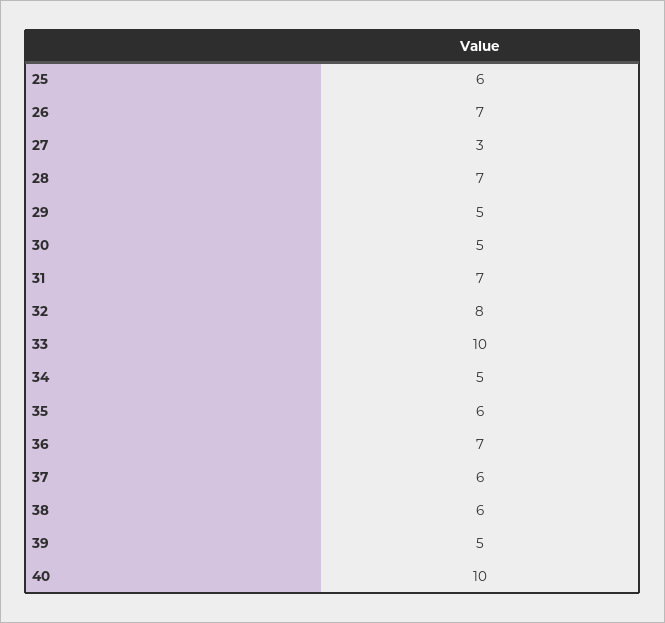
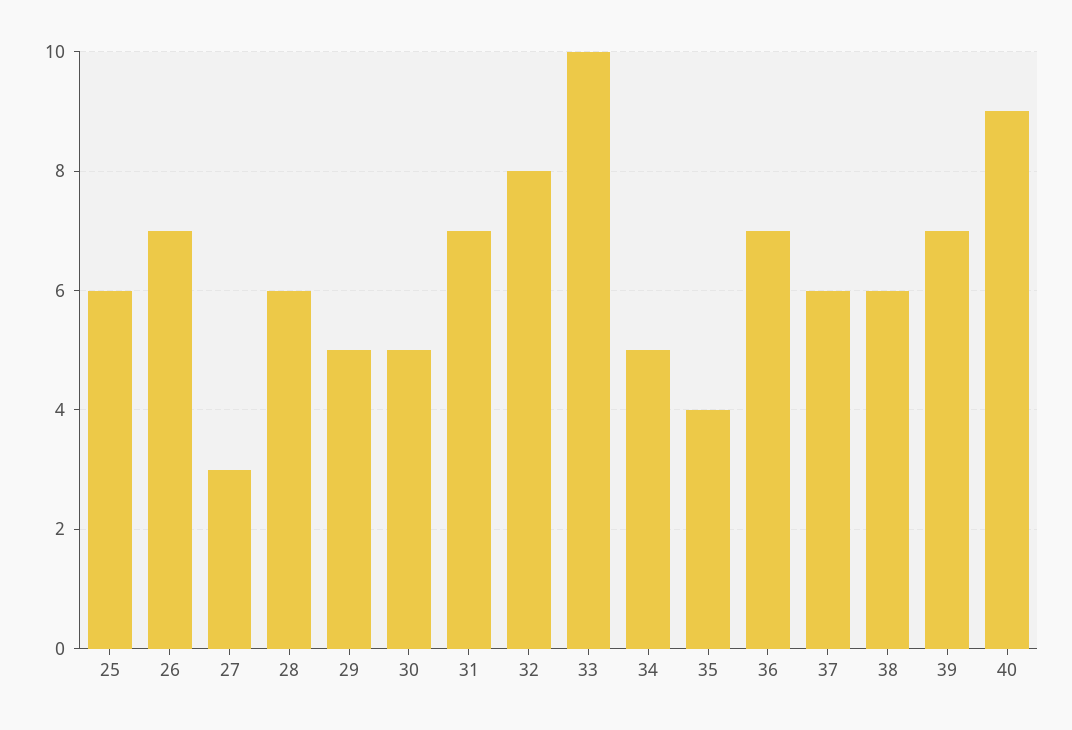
  {
    "25": 6,
    "26": 7,
    "27": 3,
-   "28": 7,
+   "28": 6,
    "29": 5,
    "30": 5,
    "31": 7,
    "32": 8,
    "33": 10,
    "34": 5,
-   "35": 6,
+   "35": 4,
    "36": 7,
    "37": 6,
    "38": 6,
-   "39": 5,
+   "39": 7,
-   "40": 10
+   "40": 9
  }

